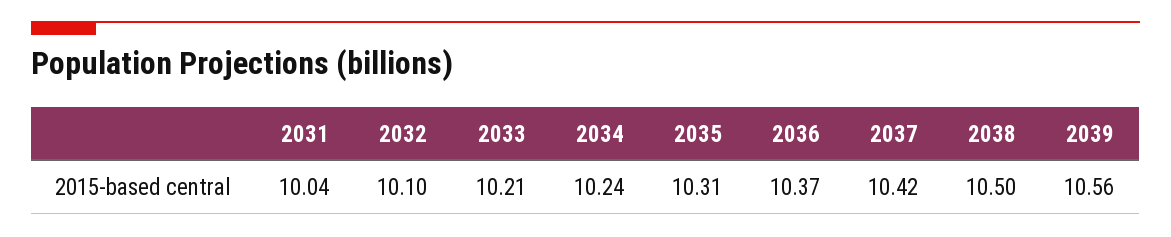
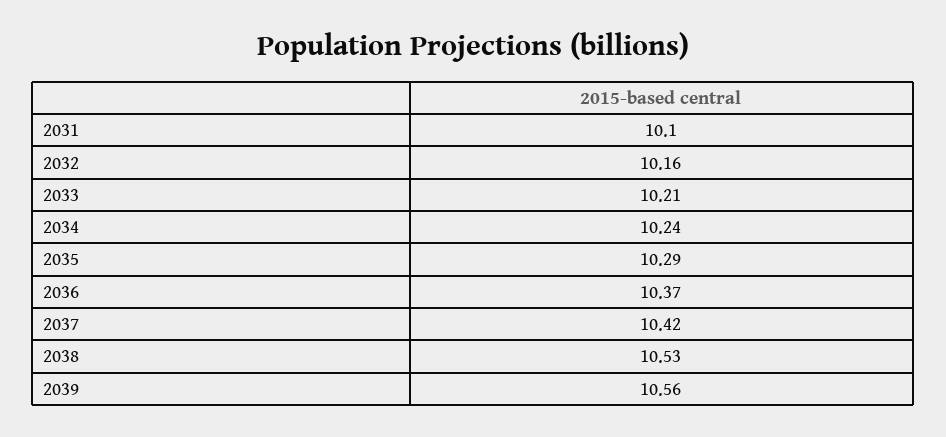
  {
-   "2031": 10.04,
+   "2031": 10.1,
-   "2032": 10.1,
+   "2032": 10.16,
    "2033": 10.21,
    "2034": 10.24,
-   "2035": 10.31,
+   "2035": 10.29,
    "2036": 10.37,
    "2037": 10.42,
-   "2038": 10.5,
+   "2038": 10.53,
    "2039": 10.56
  }

